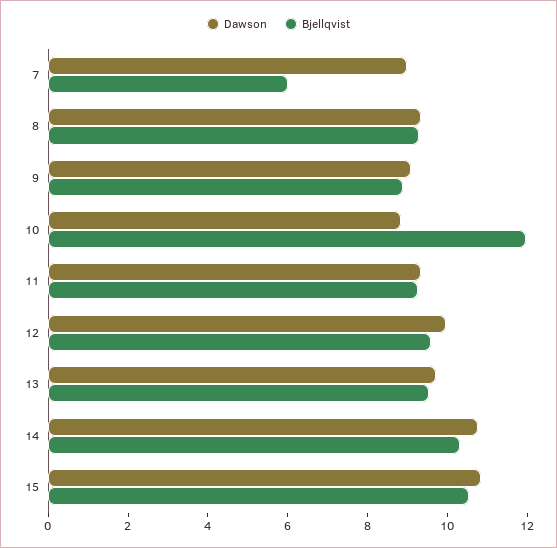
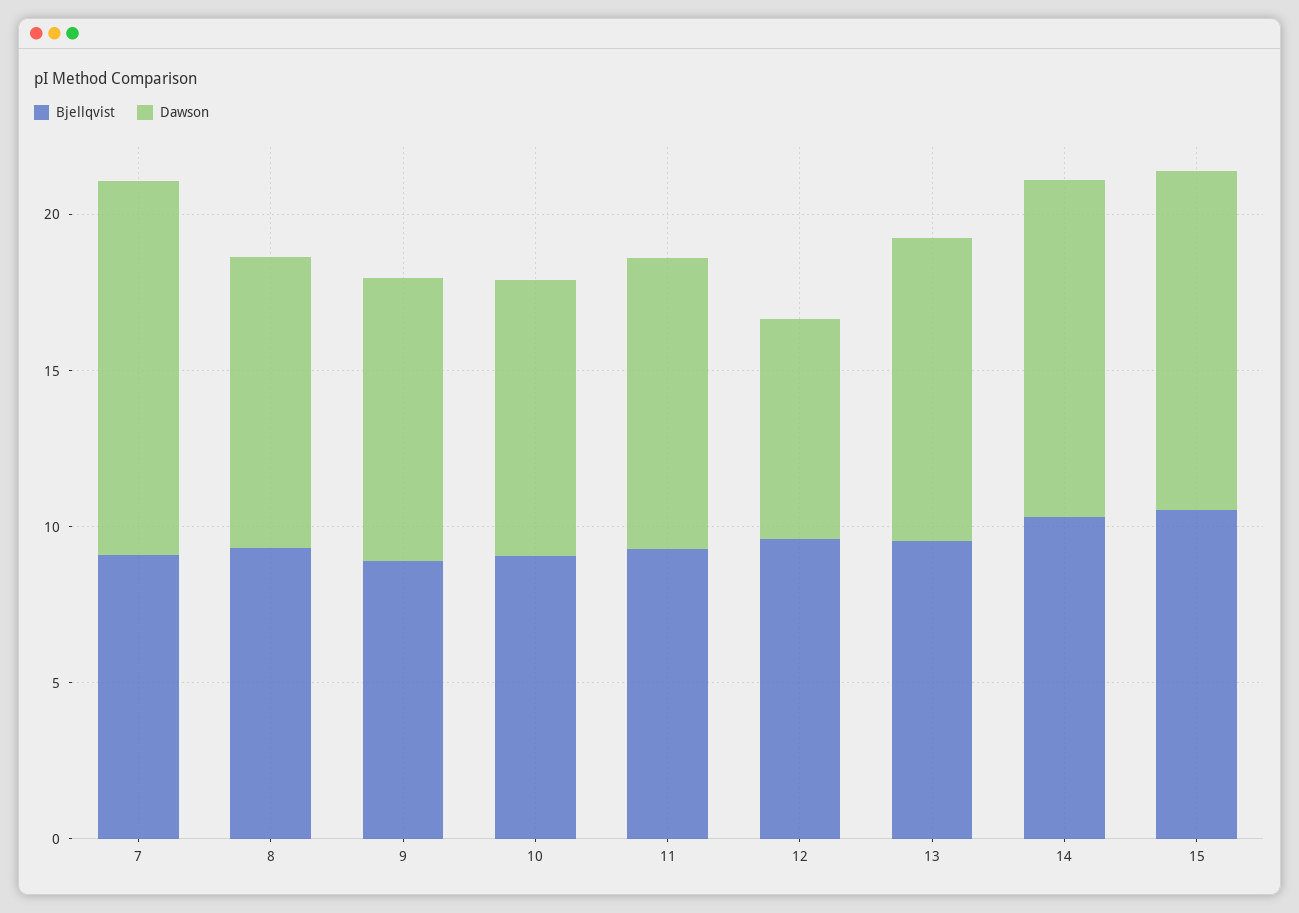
  {
    "Dawson": {
-     "7": 9,
+     "7": 12,
      "8": 9.5,
      "9": 9,
      "10": 9,
      "11": 9.5,
-     "12": 10,
+     "12": 7,
      "13": 9.5,
      "14": 11,
      "15": 11
    },
    "Bjellqvist": {
-     "7": 6,
+     "7": 9,
      "8": 9.5,
      "9": 9,
-     "10": 12,
+     "10": 9,
      "11": 9.5,
      "12": 9.5,
      "13": 9.5,
      "14": 10.5,
      "15": 10.5
    }
  }

